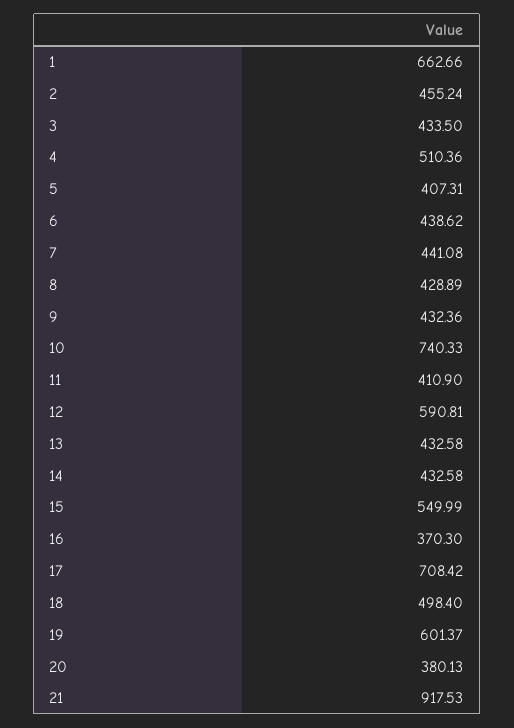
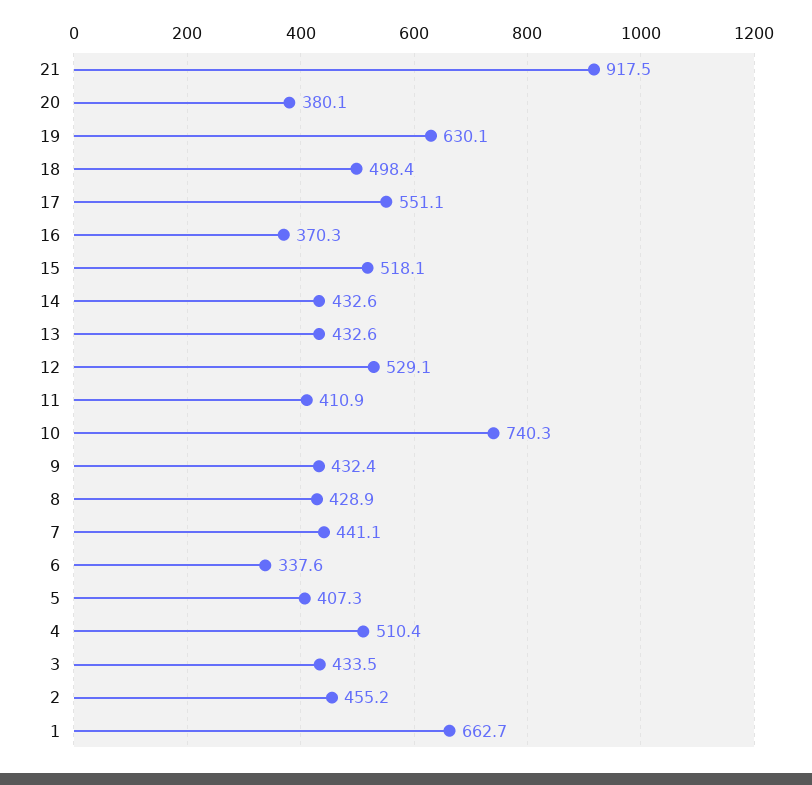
  {
    "1": 662.66,
    "2": 455.24,
    "3": 433.5,
    "4": 510.36,
    "5": 407.31,
-   "6": 438.62,
+   "6": 337.6,
    "7": 441.08,
    "8": 428.89,
    "9": 432.36,
    "10": 740.33,
    "11": 410.9,
-   "12": 590.81,
+   "12": 529.1,
    "13": 432.58,
    "14": 432.58,
-   "15": 549.99,
+   "15": 518.1,
    "16": 370.3,
-   "17": 708.42,
+   "17": 551.1,
    "18": 498.4,
-   "19": 601.37,
+   "19": 630.1,
    "20": 380.13,
    "21": 917.53
  }

